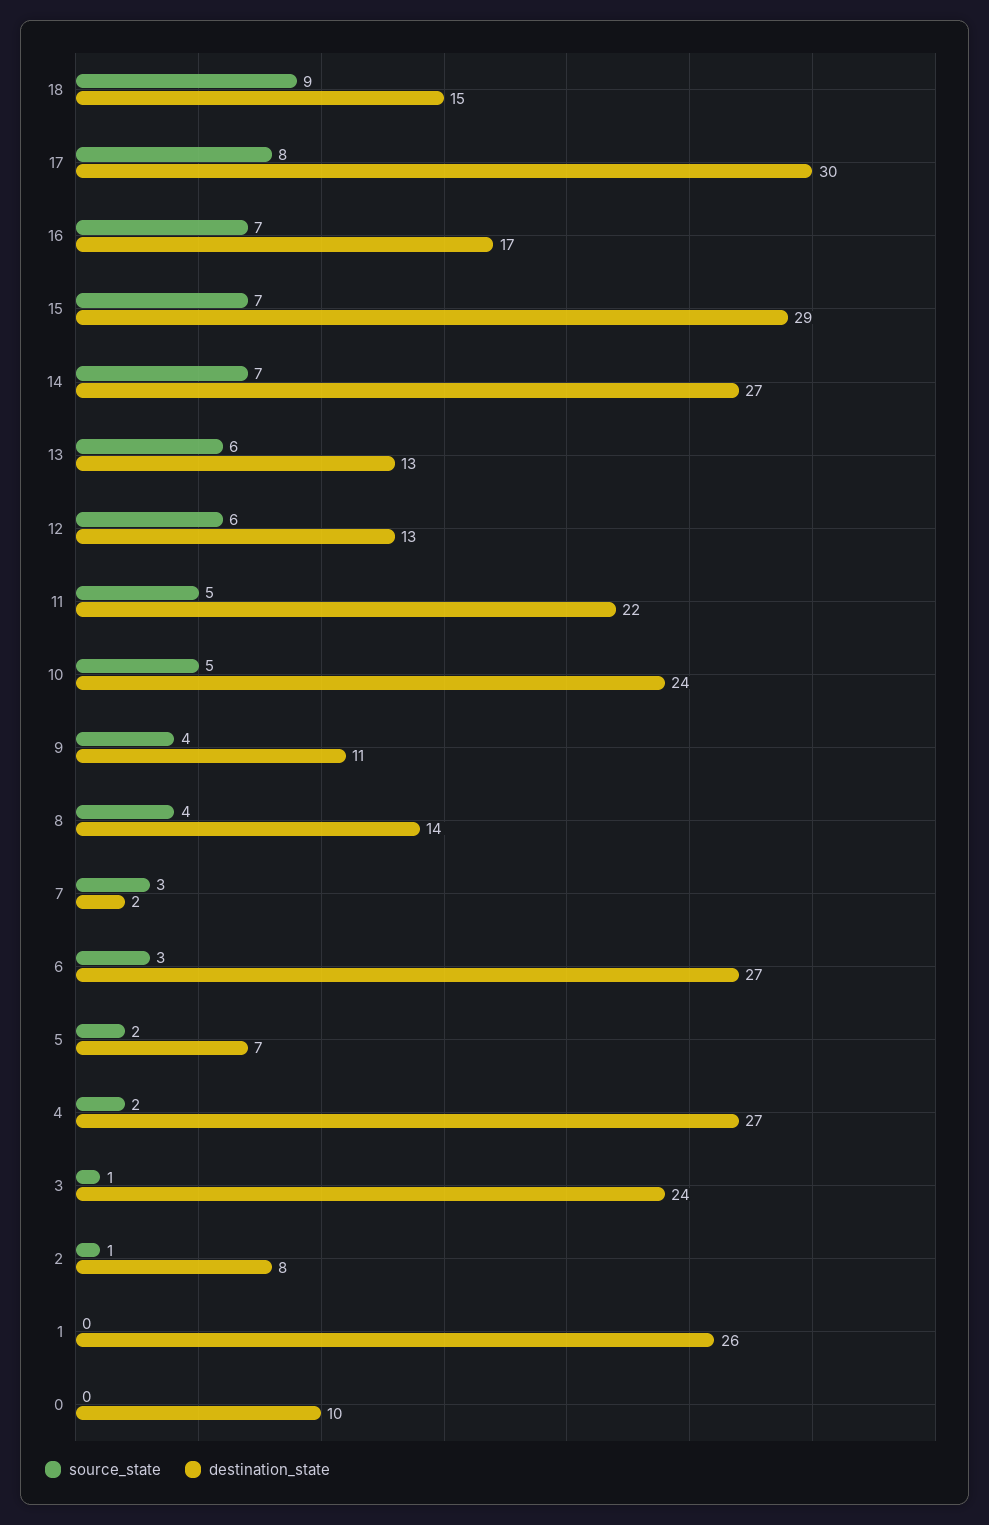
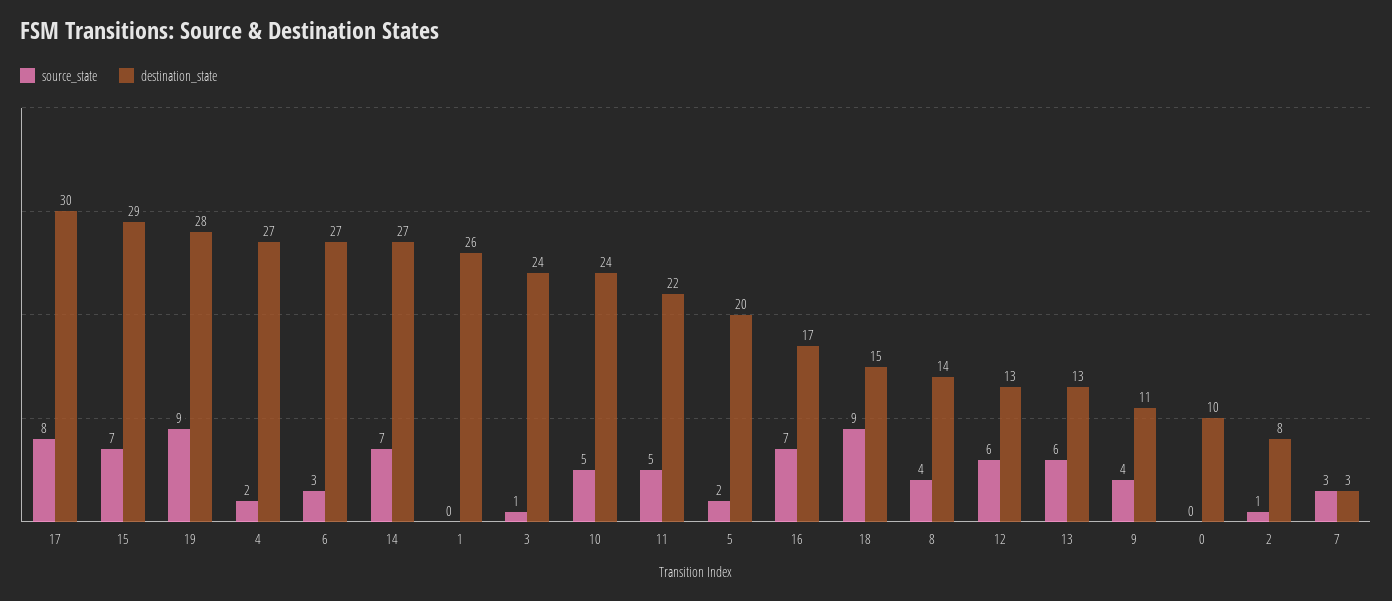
  {
    "source_state": {
      "18": 9,
      "17": 8,
      "16": 7,
      "15": 7,
      "14": 7,
      "13": 6,
      "12": 6,
      "11": 5,
      "10": 5,
      "9": 4,
      "8": 4,
      "7": 3,
      "6": 3,
      "5": 2,
      "4": 2,
      "3": 1,
      "2": 1,
      "1": 0,
-     "0": 0
+     "0": 0,
+     "19": 9
    },
    "destination_state": {
      "18": 15,
      "17": 30,
      "16": 17,
      "15": 29,
      "14": 27,
      "13": 13,
      "12": 13,
      "11": 22,
      "10": 24,
      "9": 11,
      "8": 14,
-     "7": 2,
+     "7": 3,
      "6": 27,
-     "5": 7,
+     "5": 20,
      "4": 27,
      "3": 24,
      "2": 8,
      "1": 26,
-     "0": 10
+     "0": 10,
+     "19": 28
    }
  }

